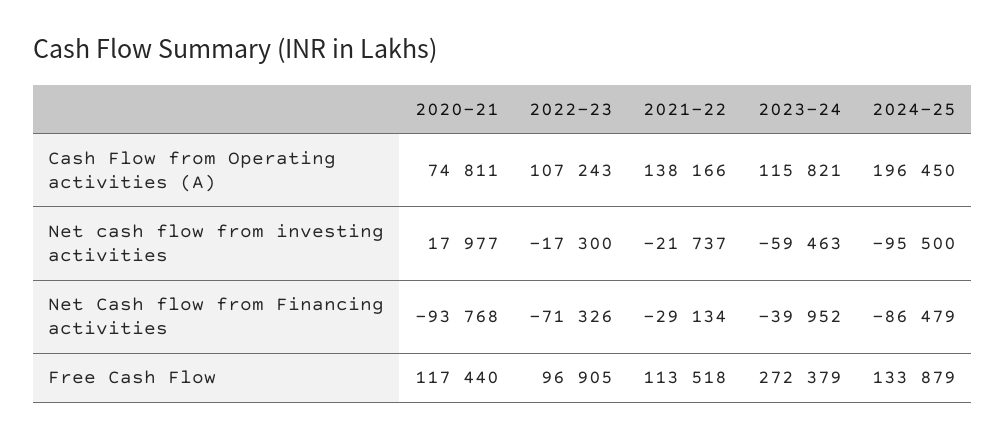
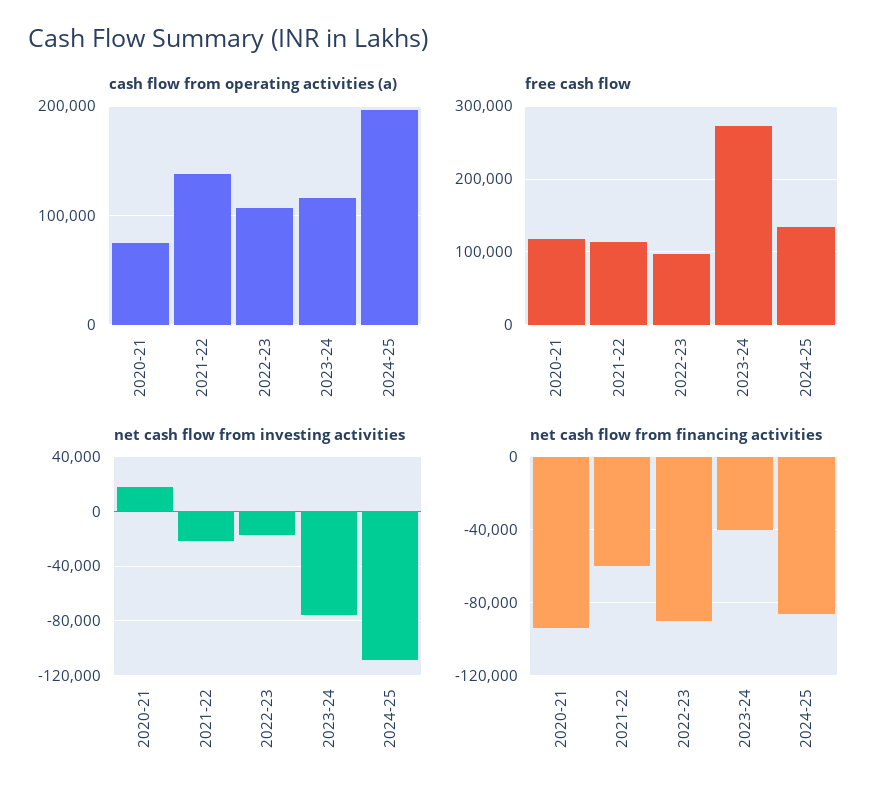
  {
    "Cash Flow from Operating activities (A)": {
      "2020-21": 74811,
      "2022-23": 107243,
      "2021-22": 138166,
      "2023-24": 115821,
      "2024-25": 196450
    },
    "Net cash flow from investing activities": {
      "2020-21": 17977,
      "2022-23": -17300,
      "2021-22": -21737,
-     "2023-24": -59463,
+     "2023-24": -75000,
-     "2024-25": -95500
+     "2024-25": -110000
    },
    "Net Cash flow from Financing activities": {
      "2020-21": -93768,
-     "2022-23": -71326,
+     "2022-23": -90000,
-     "2021-22": -29134,
+     "2021-22": -60000,
      "2023-24": -39952,
      "2024-25": -86479
    },
    "Free Cash Flow": {
      "2020-21": 117440,
      "2022-23": 96905,
      "2021-22": 113518,
      "2023-24": 272379,
      "2024-25": 133879
    }
  }

